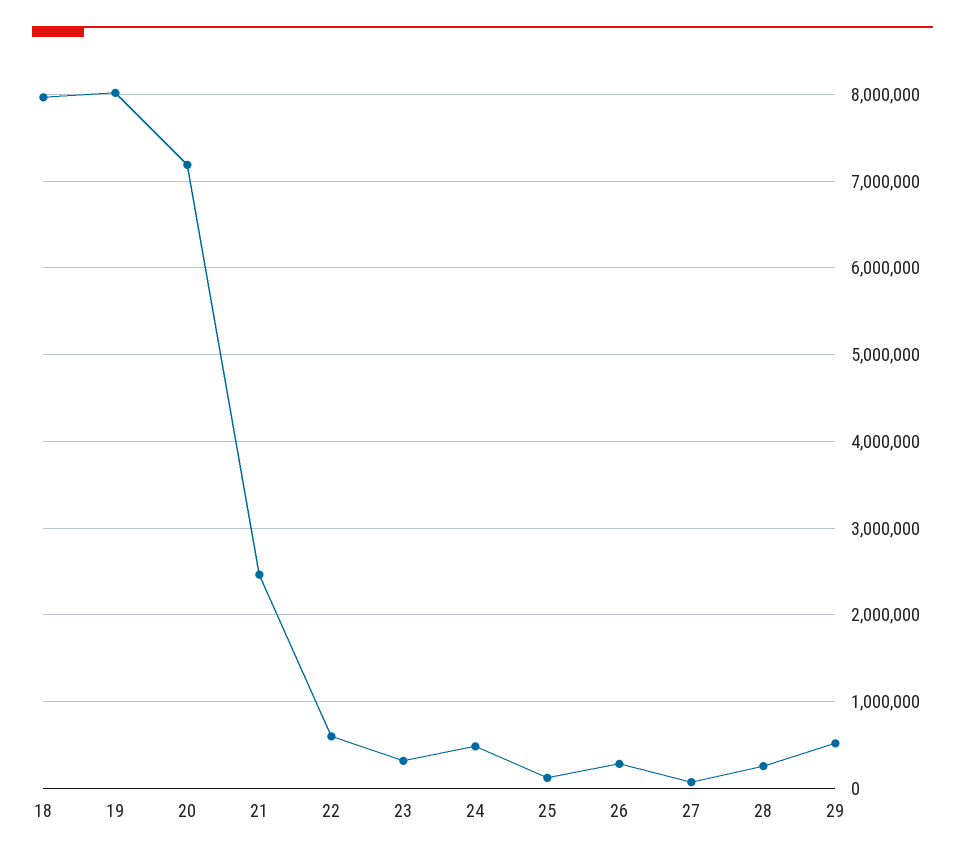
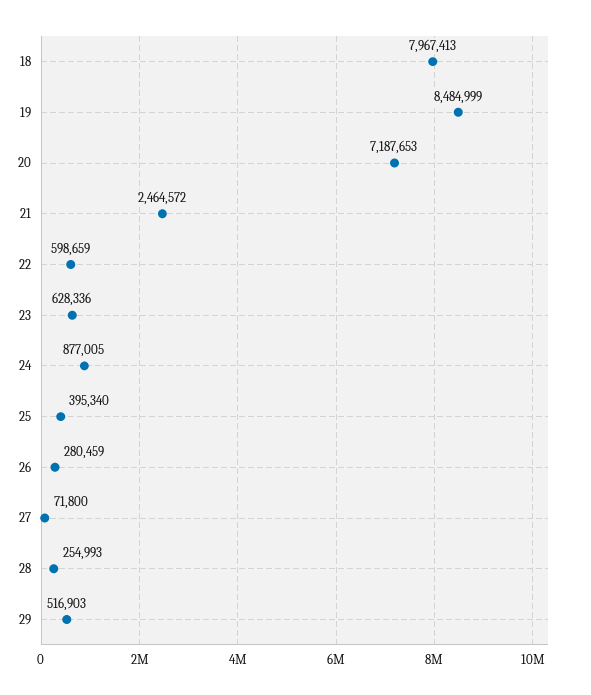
  {
    "18": 7967413,
-   "19": 8000000,
+   "19": 8484999,
    "20": 7187653,
    "21": 2464572,
    "22": 598659,
-   "23": 300000,
+   "23": 628336,
-   "24": 500000,
+   "24": 877005,
-   "25": 100000,
+   "25": 395340,
    "26": 280459,
    "27": 71800,
    "28": 254993,
    "29": 516903
  }

